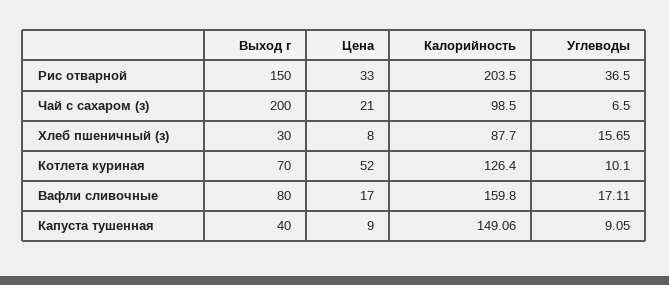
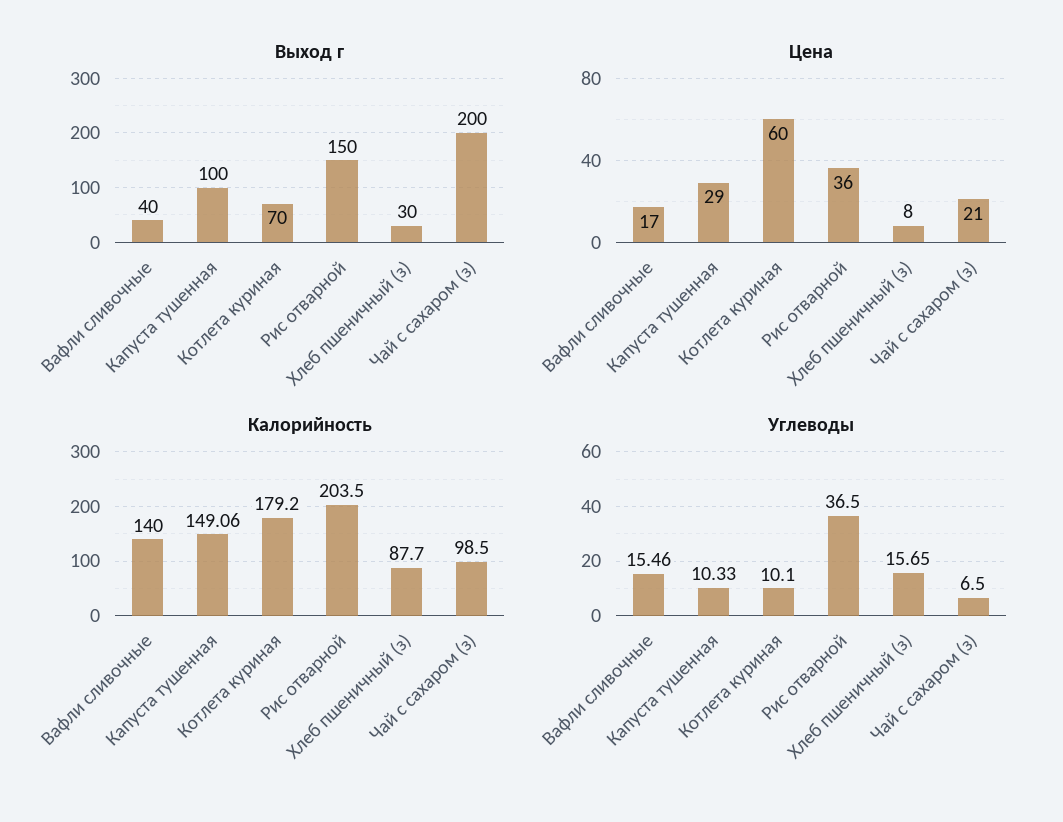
  {
    "Выход г": {
      "Рис отварной": 150,
      "Чай с сахаром (з)": 200,
      "Хлеб пшеничный (з)": 30,
      "Котлета куриная": 70,
-     "Вафли сливочные": 80,
+     "Вафли сливочные": 40,
-     "Капуста тушенная": 40
+     "Капуста тушенная": 100
    },
    "Цена": {
-     "Рис отварной": 33,
+     "Рис отварной": 36,
      "Чай с сахаром (з)": 21,
      "Хлеб пшеничный (з)": 8,
-     "Котлета куриная": 52,
+     "Котлета куриная": 60,
      "Вафли сливочные": 17,
-     "Капуста тушенная": 9
+     "Капуста тушенная": 29
    },
    "Калорийность": {
      "Рис отварной": 203.5,
      "Чай с сахаром (з)": 98.5,
      "Хлеб пшеничный (з)": 87.7,
-     "Котлета куриная": 126.4,
+     "Котлета куриная": 179.2,
-     "Вафли сливочные": 159.8,
+     "Вафли сливочные": 140,
      "Капуста тушенная": 149.06
    },
    "Углеводы": {
      "Рис отварной": 36.5,
      "Чай с сахаром (з)": 6.5,
      "Хлеб пшеничный (з)": 15.65,
      "Котлета куриная": 10.1,
-     "Вафли сливочные": 17.11,
+     "Вафли сливочные": 15.46,
-     "Капуста тушенная": 9.05
+     "Капуста тушенная": 10.33
    }
  }

